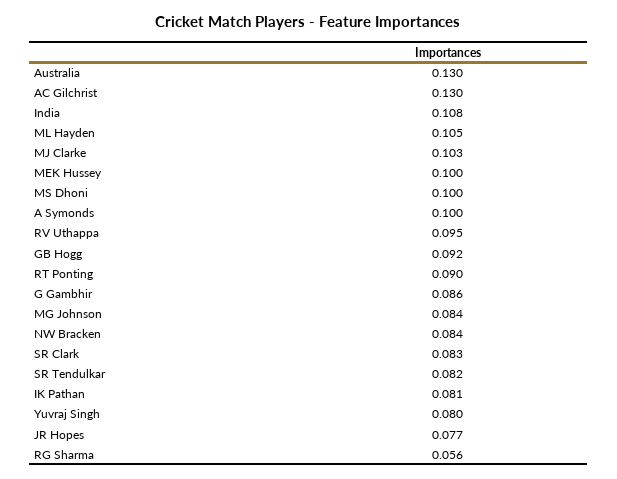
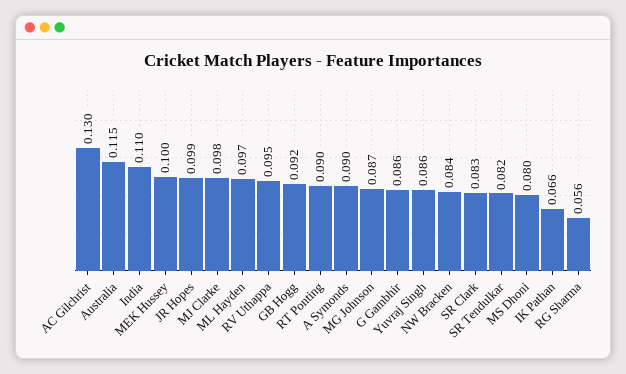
  {
-   "Australia": 0.13,
+   "Australia": 0.115,
    "AC Gilchrist": 0.13,
-   "India": 0.108,
+   "India": 0.11,
-   "ML Hayden": 0.105,
+   "ML Hayden": 0.097,
-   "MJ Clarke": 0.103,
+   "MJ Clarke": 0.098,
    "MEK Hussey": 0.1,
-   "MS Dhoni": 0.1,
+   "MS Dhoni": 0.08,
-   "A Symonds": 0.1,
+   "A Symonds": 0.09,
    "RV Uthappa": 0.095,
    "GB Hogg": 0.092,
    "RT Ponting": 0.09,
    "G Gambhir": 0.086,
-   "MG Johnson": 0.084,
+   "MG Johnson": 0.087,
    "NW Bracken": 0.084,
    "SR Clark": 0.083,
    "SR Tendulkar": 0.082,
-   "IK Pathan": 0.081,
+   "IK Pathan": 0.066,
-   "Yuvraj Singh": 0.08,
+   "Yuvraj Singh": 0.086,
-   "JR Hopes": 0.077,
+   "JR Hopes": 0.099,
    "RG Sharma": 0.056
  }

